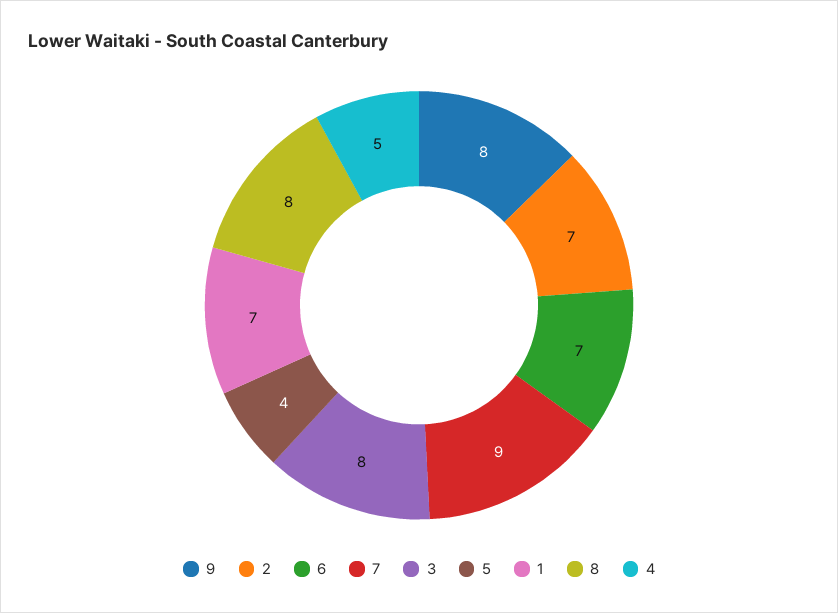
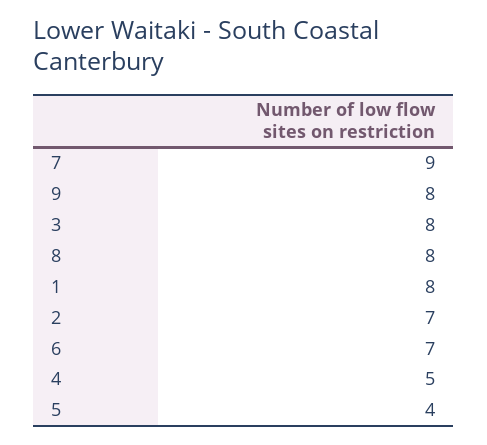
  {
    "9": 8,
    "2": 7,
    "6": 7,
    "7": 9,
    "3": 8,
    "5": 4,
-   "1": 7,
+   "1": 8,
    "8": 8,
    "4": 5
  }

